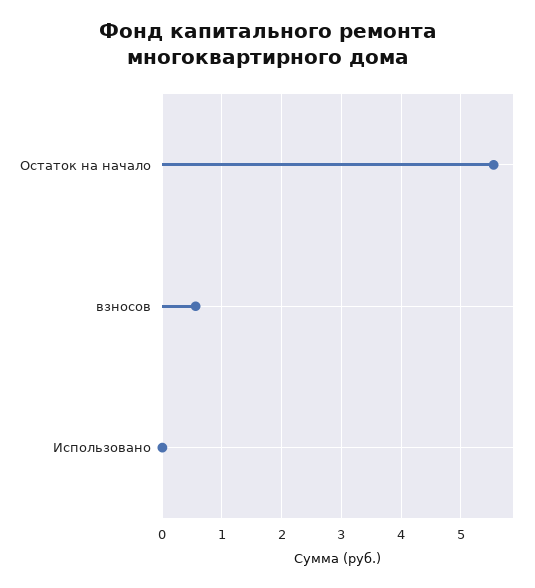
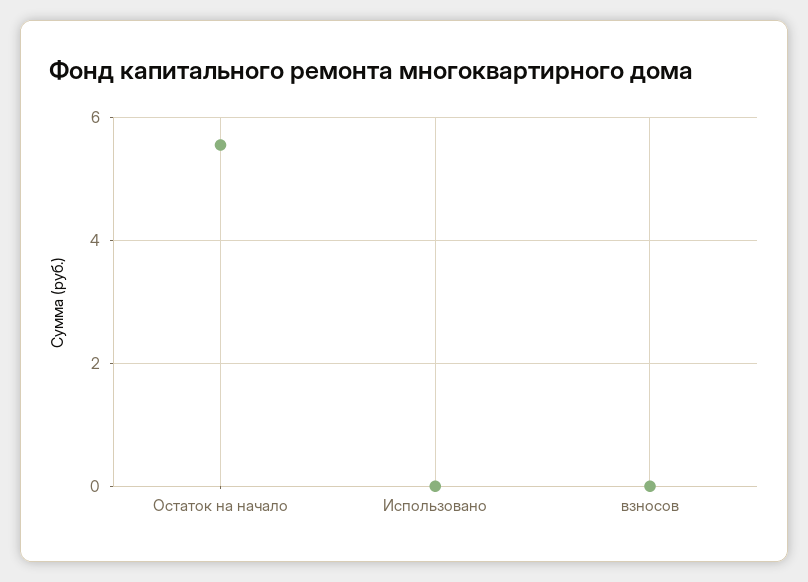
  {
    "Остаток на начало": 5.6,
-   "взносов": 0.6,
+   "взносов": 0,
    "Использовано": 0
  }

